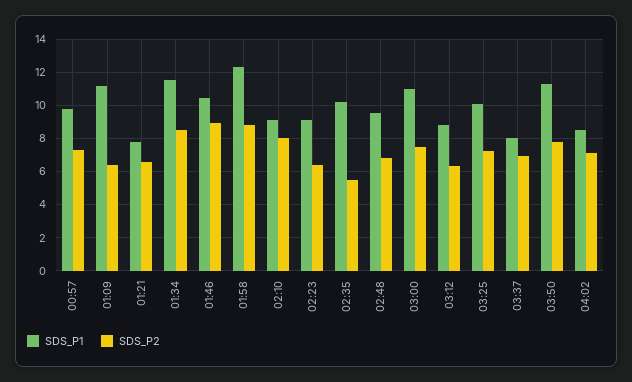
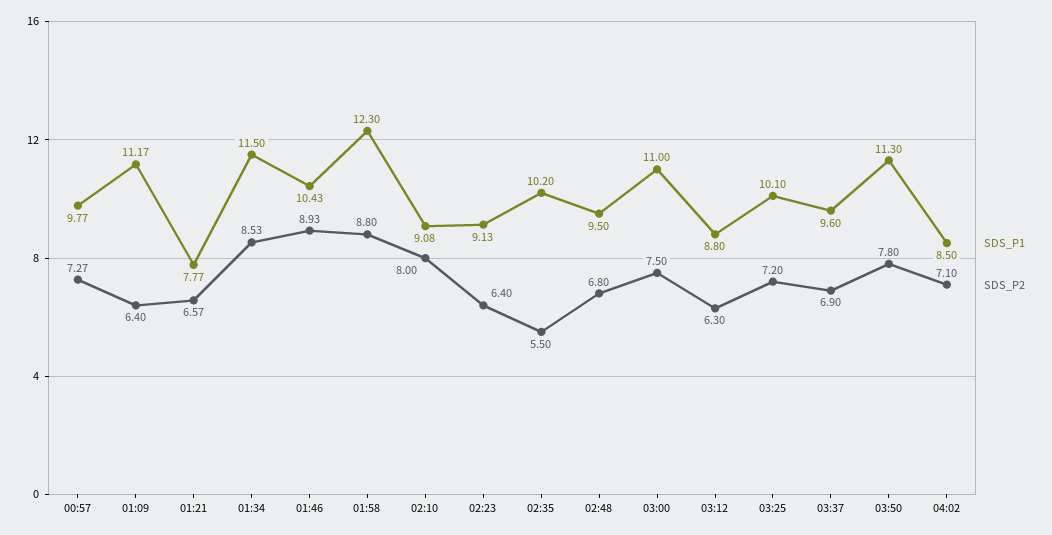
  {
    "SDS_P1": {
      "00:57": 9.77,
      "01:09": 11.17,
      "01:21": 7.77,
      "01:34": 11.5,
      "01:46": 10.43,
      "01:58": 12.3,
      "02:10": 9.08,
      "02:23": 9.13,
      "02:35": 10.2,
      "02:48": 9.5,
      "03:00": 11,
      "03:12": 8.8,
      "03:25": 10.1,
-     "03:37": 8,
+     "03:37": 9.6,
      "03:50": 11.3,
      "04:02": 8.5
    },
    "SDS_P2": {
      "00:57": 7.27,
      "01:09": 6.4,
      "01:21": 6.57,
      "01:34": 8.53,
      "01:46": 8.93,
      "01:58": 8.8,
      "02:10": 8,
      "02:23": 6.4,
      "02:35": 5.5,
      "02:48": 6.8,
      "03:00": 7.5,
      "03:12": 6.3,
      "03:25": 7.2,
      "03:37": 6.9,
      "03:50": 7.8,
      "04:02": 7.1
    }
  }

